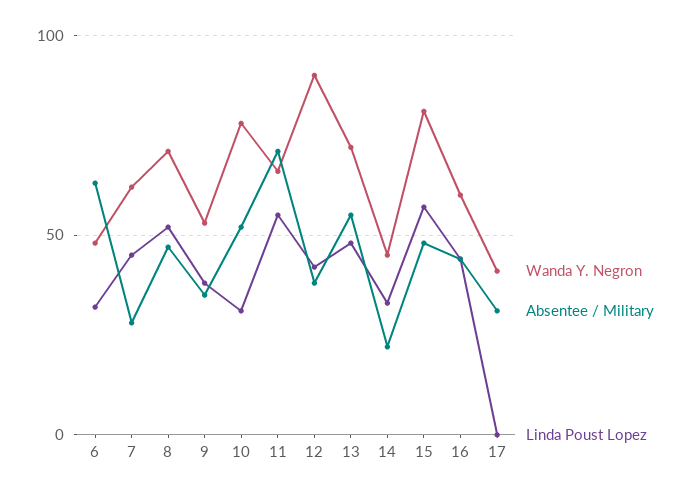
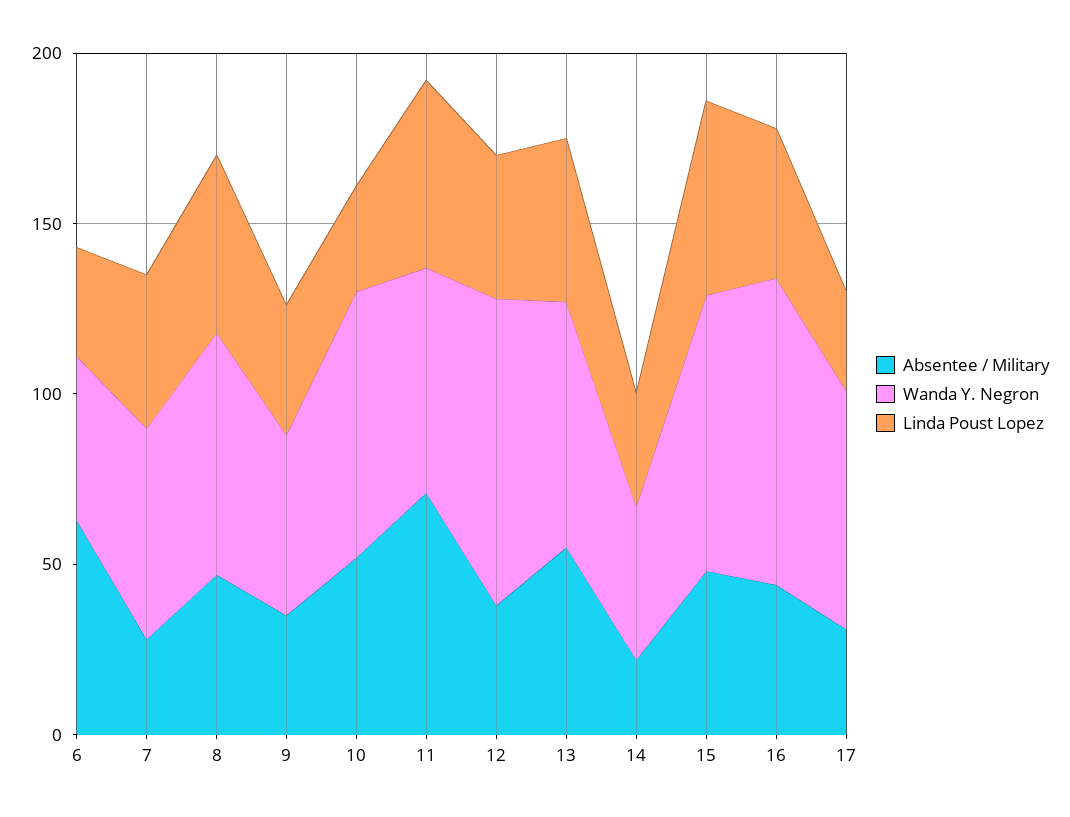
  {
    "Wanda Y. Negron": {
      "6": 50,
      "7": 60,
      "8": 70,
      "9": 55,
      "10": 80,
      "11": 65,
      "12": 90,
      "13": 70,
      "14": 45,
      "15": 80,
-     "16": 60,
+     "16": 90,
-     "17": 40
+     "17": 70
    },
    "Absentee / Military": {
      "6": 65,
      "7": 30,
      "8": 45,
      "9": 35,
      "10": 50,
      "11": 70,
      "12": 40,
      "13": 55,
      "14": 20,
      "15": 50,
      "16": 45,
      "17": 30
    },
    "Linda Poust Lopez": {
      "6": 30,
      "7": 45,
      "8": 50,
      "9": 40,
      "10": 30,
      "11": 55,
      "12": 40,
      "13": 50,
      "14": 35,
      "15": 55,
      "16": 45,
-     "17": 0
+     "17": 30
    }
  }

